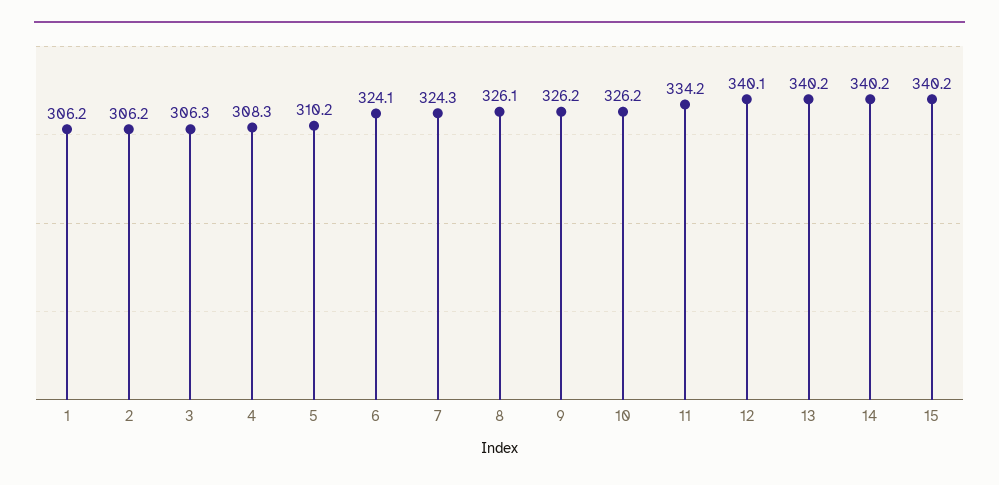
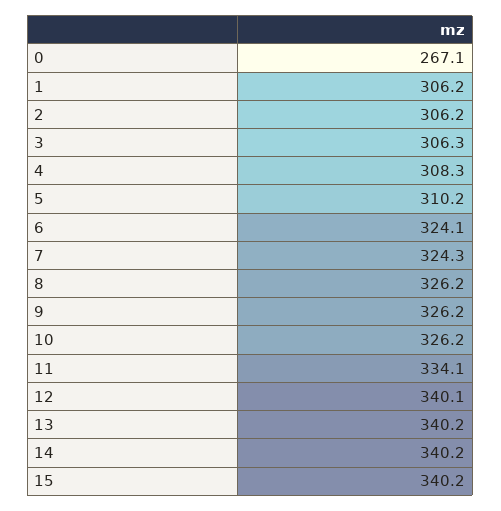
  {
    "1": 306.2,
    "2": 306.2,
    "3": 306.3,
    "4": 308.3,
    "5": 310.2,
    "6": 324.1,
    "7": 324.3,
-   "8": 326.1,
+   "8": 326.2,
    "9": 326.2,
    "10": 326.2,
-   "11": 334.2,
+   "11": 334.1,
    "12": 340.1,
    "13": 340.2,
    "14": 340.2,
-   "15": 340.2
+   "15": 340.2,
+   "0": 267.1
  }

